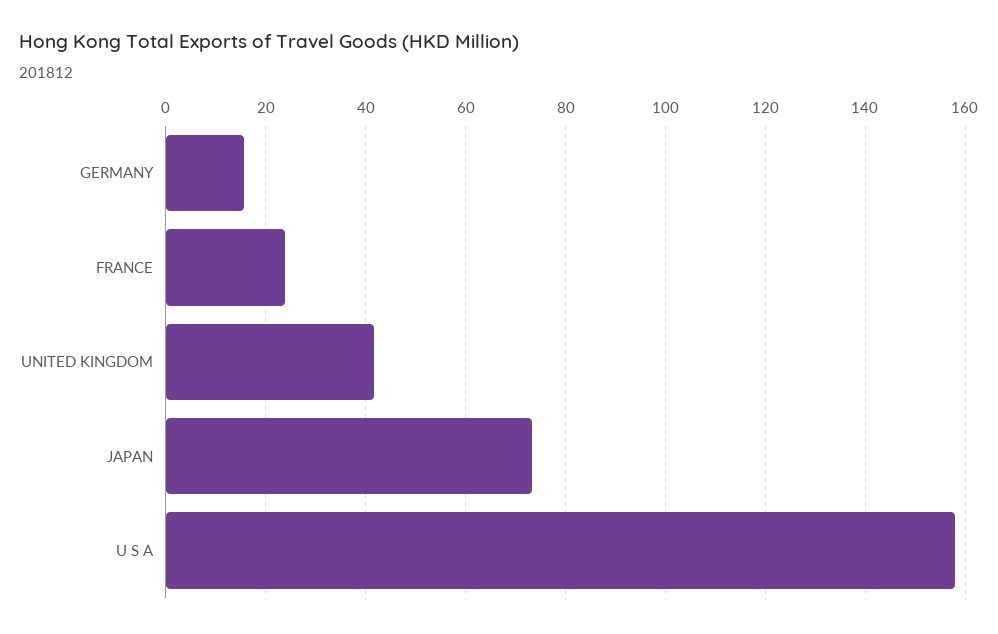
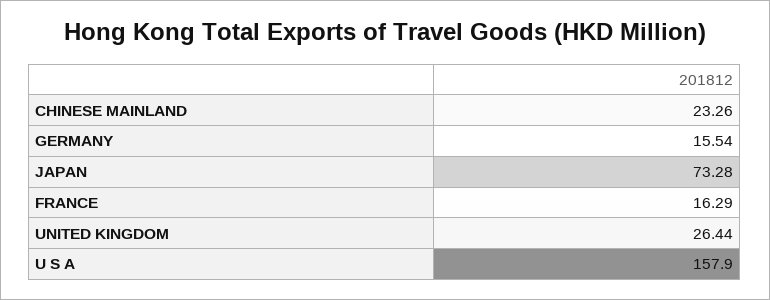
  {
    "GERMANY": 15.54,
-   "FRANCE": 24,
+   "FRANCE": 16.29,
-   "UNITED KINGDOM": 42,
+   "UNITED KINGDOM": 26.44,
    "JAPAN": 73.28,
-   "U S A": 157.9
+   "U S A": 157.9,
+   "CHINESE MAINLAND": 23.26
  }

